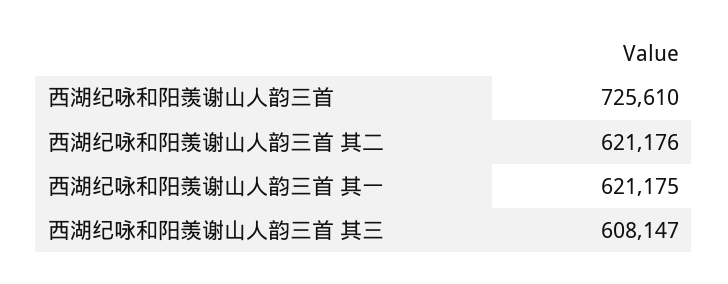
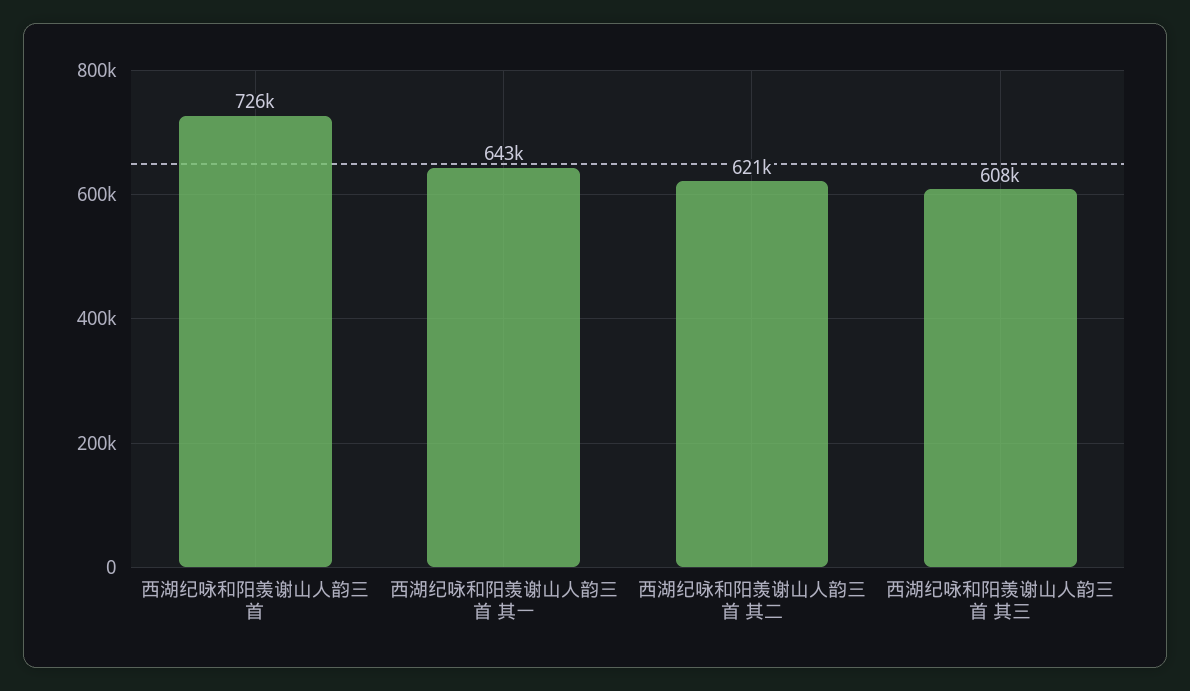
  {
    "西湖纪咏和阳羡谢山人韵三首": 725610,
    "西湖纪咏和阳羡谢山人韵三首 其二": 621176,
-   "西湖纪咏和阳羡谢山人韵三首 其一": 621175,
+   "西湖纪咏和阳羡谢山人韵三首 其一": 643000,
    "西湖纪咏和阳羡谢山人韵三首 其三": 608147
  }

